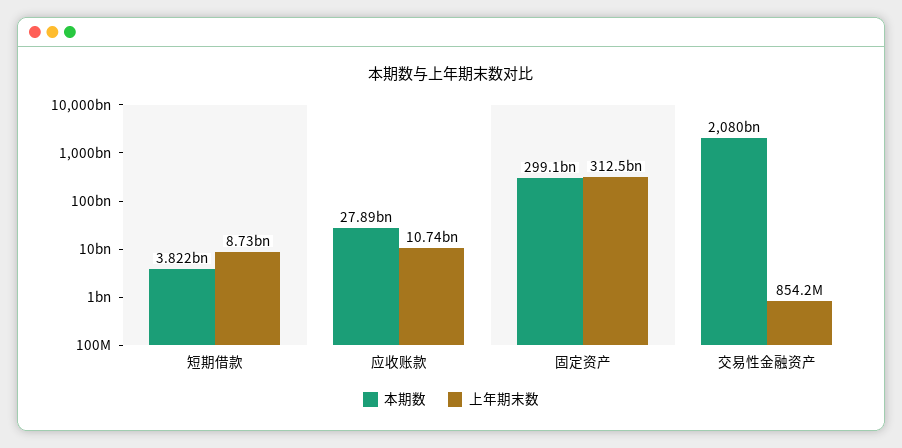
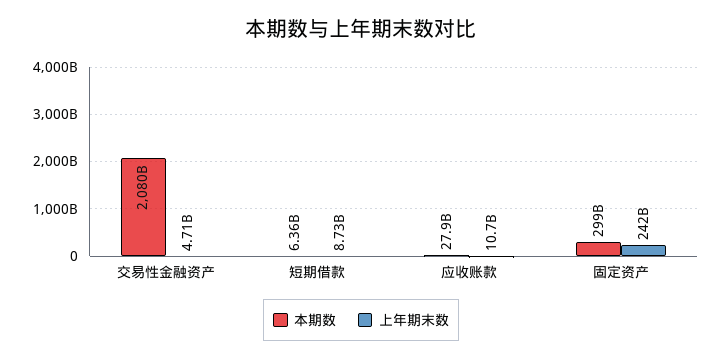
  {
    "本期数": {
-     "短期借款": 3822000000,
+     "短期借款": 6360000000,
      "应收账款": 27890000000,
      "固定资产": 299100000000,
      "交易性金融资产": 2080000000000
    },
    "上年期末数": {
      "短期借款": 8730000000,
      "应收账款": 10740000000,
-     "固定资产": 312500000000,
+     "固定资产": 242000000000,
-     "交易性金融资产": 854200000
+     "交易性金融资产": 4710000000
    }
  }

